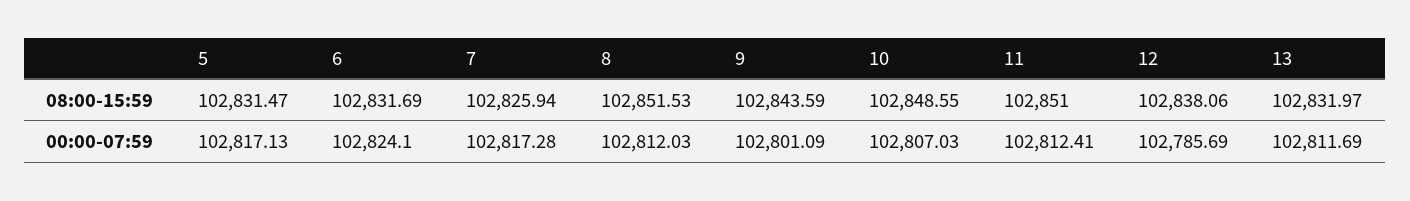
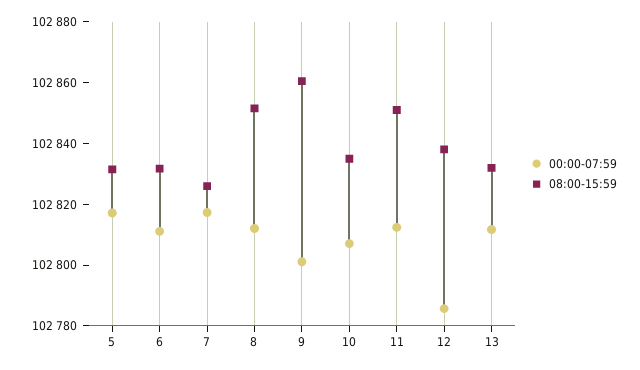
  {
    "08:00-15:59": {
      "5": 102831.47,
      "6": 102831.69,
      "7": 102825.94,
      "8": 102851.53,
-     "9": 102843.59,
+     "9": 102860,
-     "10": 102848.55,
+     "10": 102835,
      "11": 102851,
      "12": 102838.06,
      "13": 102831.97
    },
    "00:00-07:59": {
      "5": 102817.13,
-     "6": 102824.1,
+     "6": 102810,
      "7": 102817.28,
      "8": 102812.03,
      "9": 102801.09,
      "10": 102807.03,
      "11": 102812.41,
      "12": 102785.69,
      "13": 102811.69
    }
  }

